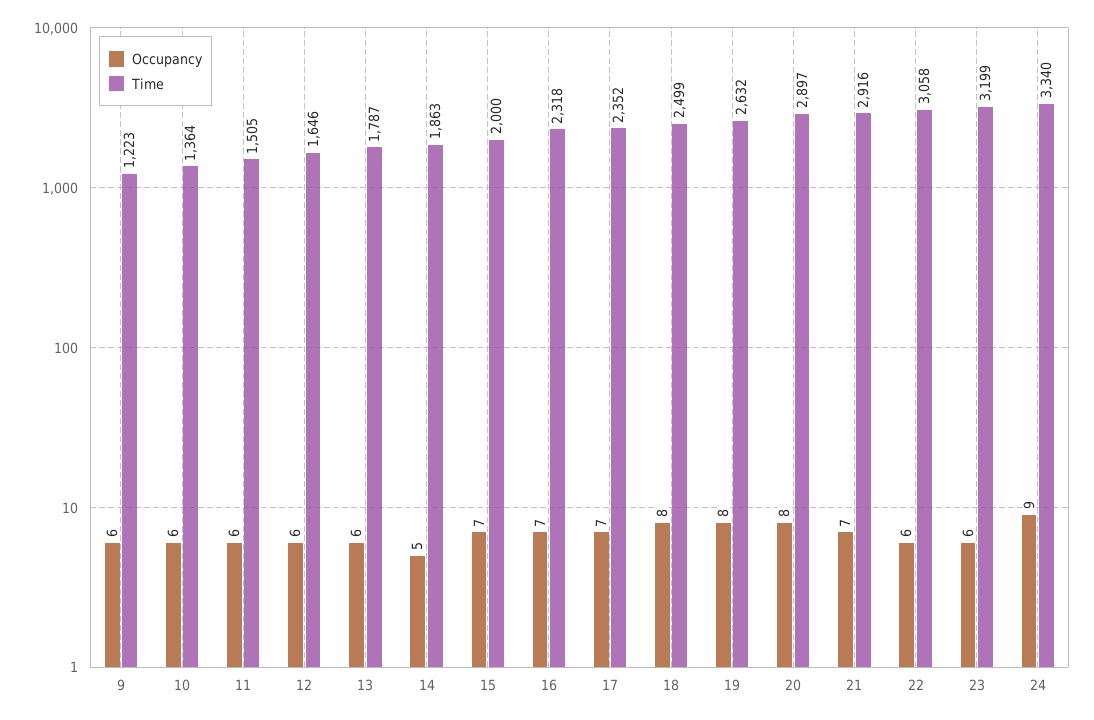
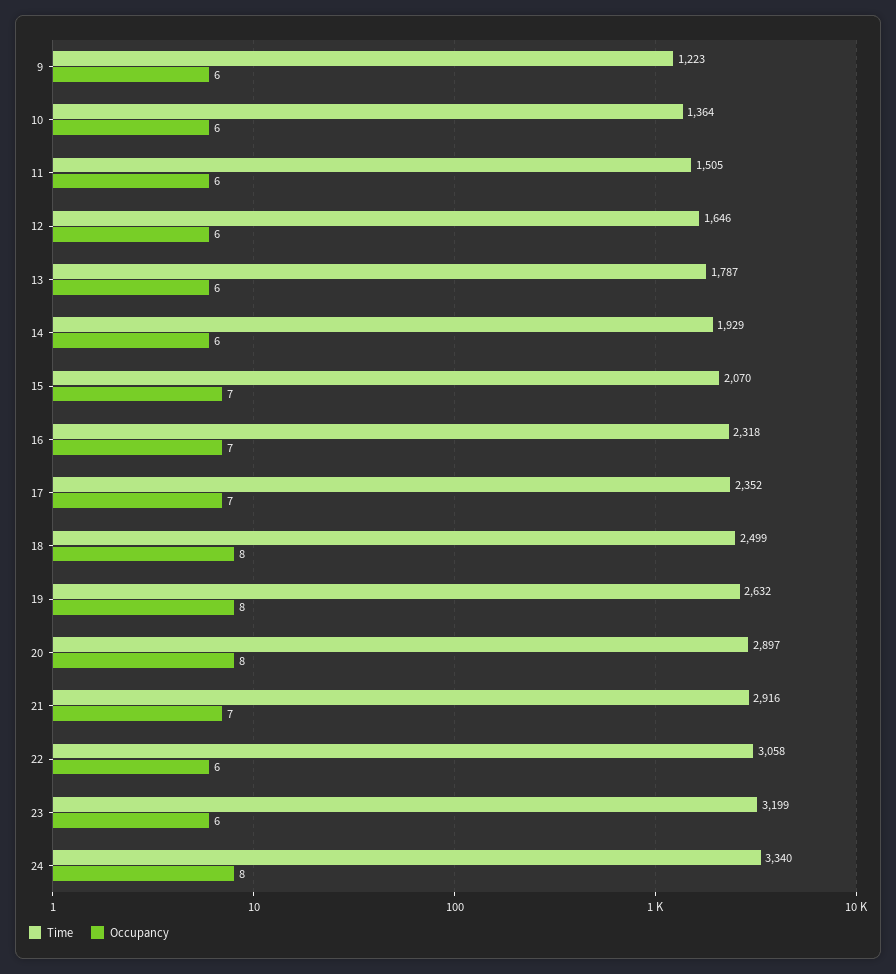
  {
    "Occupancy": {
      "9": 6,
      "10": 6,
      "11": 6,
      "12": 6,
      "13": 6,
-     "14": 5,
+     "14": 6,
      "15": 7,
      "16": 7,
      "17": 7,
      "18": 8,
      "19": 8,
      "20": 8,
      "21": 7,
      "22": 6,
      "23": 6,
-     "24": 9
+     "24": 8
    },
    "Time": {
      "9": 1223,
      "10": 1364,
      "11": 1505,
      "12": 1646,
      "13": 1787,
-     "14": 1863,
+     "14": 1929,
-     "15": 2000,
+     "15": 2070,
      "16": 2318,
      "17": 2352,
      "18": 2499,
      "19": 2632,
      "20": 2897,
      "21": 2916,
      "22": 3058,
      "23": 3199,
      "24": 3340
    }
  }

